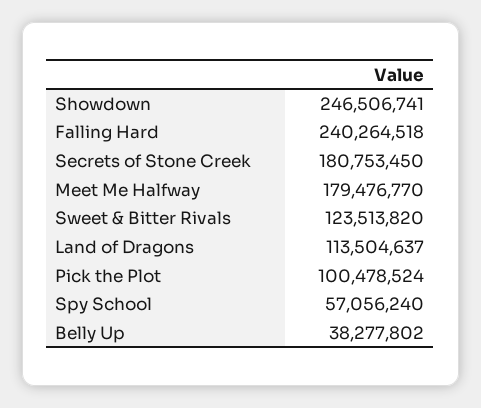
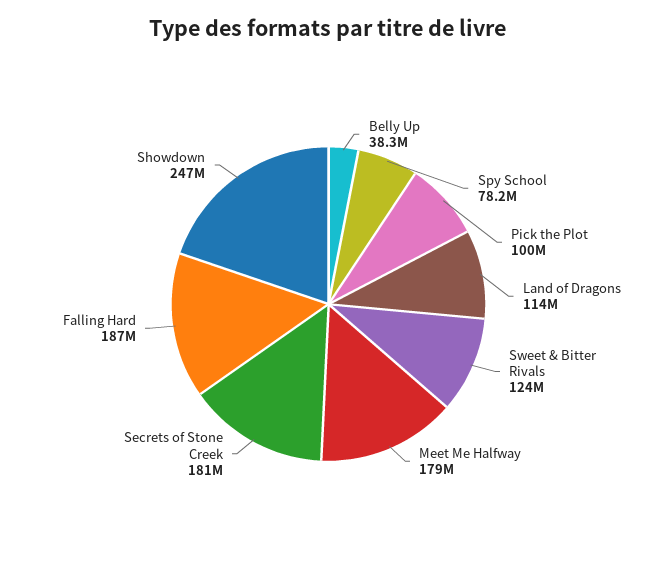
  {
    "Showdown": 246506741,
-   "Falling Hard": 240264518,
+   "Falling Hard": 187000000,
    "Secrets of Stone Creek": 180753450,
    "Meet Me Halfway": 179476770,
    "Sweet & Bitter Rivals": 123513820,
    "Land of Dragons": 113504637,
    "Pick the Plot": 100478524,
-   "Spy School": 57056240,
+   "Spy School": 78200000,
    "Belly Up": 38277802
  }

